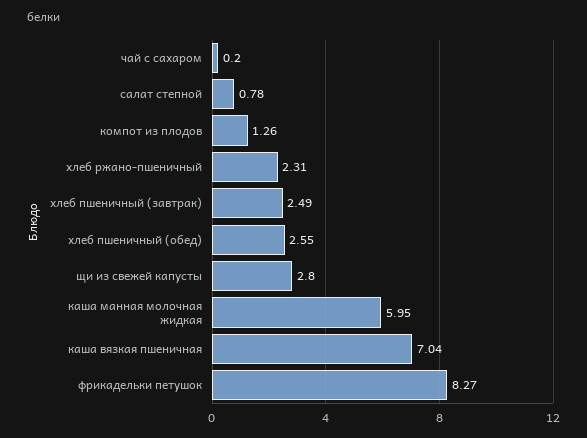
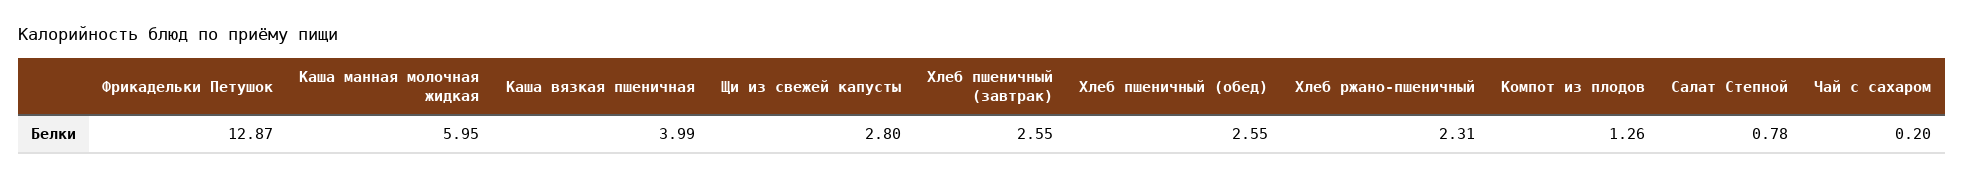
  {
    "чай с сахаром": 0.2,
    "салат степной": 0.78,
    "компот из плодов": 1.26,
    "хлеб ржано-пшеничный": 2.31,
-   "хлеб пшеничный (завтрак)": 2.49,
+   "хлеб пшеничный (завтрак)": 2.55,
    "хлеб пшеничный (обед)": 2.55,
    "щи из свежей капусты": 2.8,
    "каша манная молочная жидкая": 5.95,
-   "каша вязкая пшеничная": 7.04,
+   "каша вязкая пшеничная": 3.99,
-   "фрикадельки петушок": 8.27
+   "фрикадельки петушок": 12.87
  }

